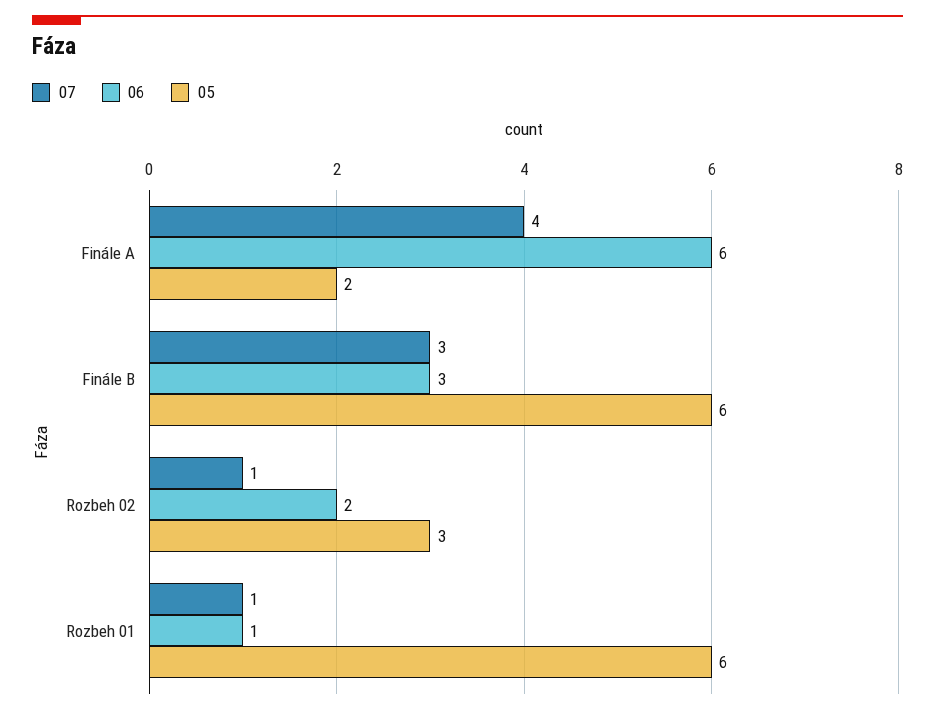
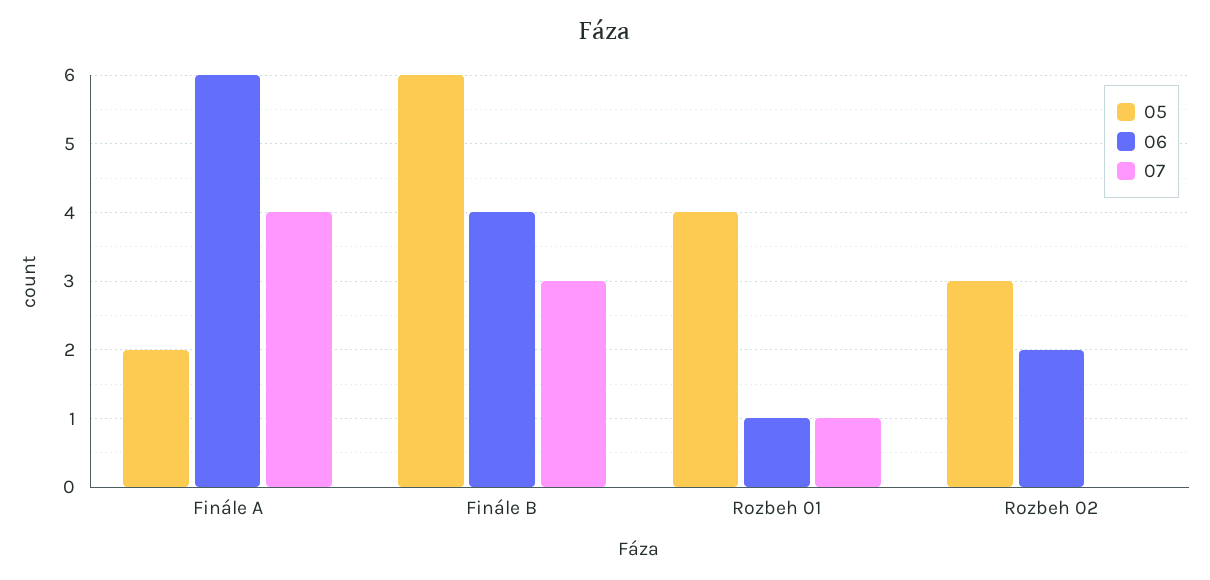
  {
    "07": {
      "Finále A": 4,
      "Finále B": 3,
-     "Rozbeh 02": 1,
+     "Rozbeh 02": 0,
      "Rozbeh 01": 1
    },
    "06": {
      "Finále A": 6,
-     "Finále B": 3,
+     "Finále B": 4,
      "Rozbeh 02": 2,
      "Rozbeh 01": 1
    },
    "05": {
      "Finále A": 2,
      "Finále B": 6,
      "Rozbeh 02": 3,
-     "Rozbeh 01": 6
+     "Rozbeh 01": 4
    }
  }

